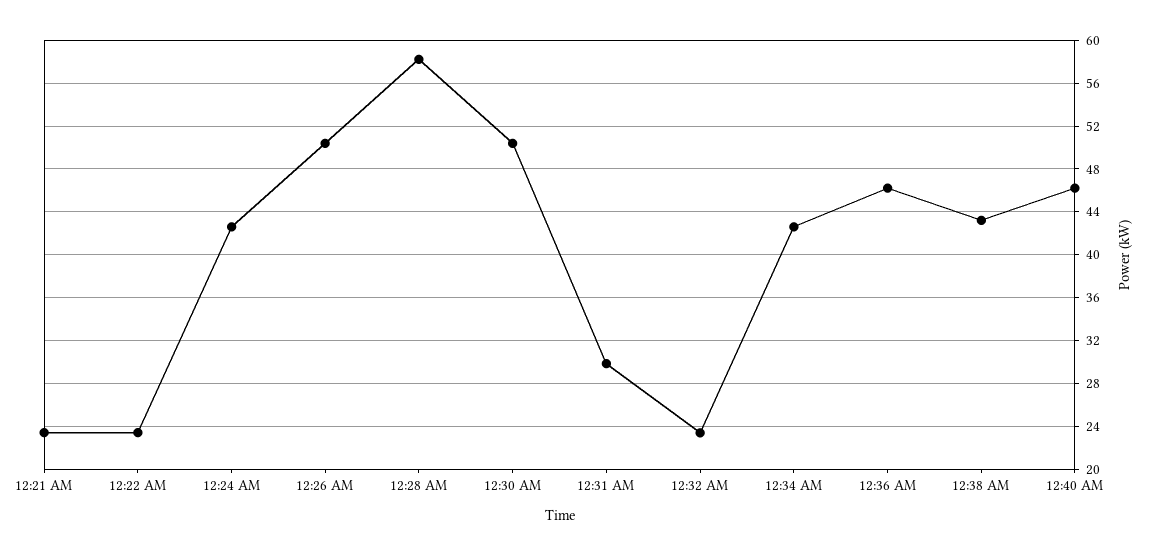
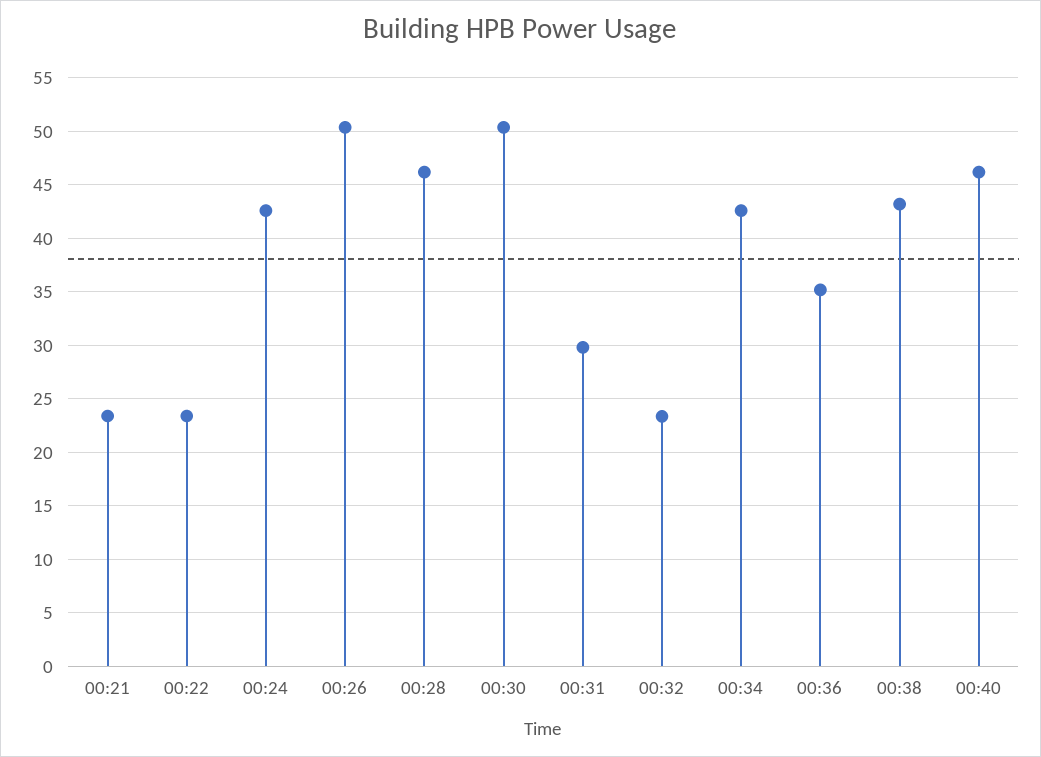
  {
    "12:21 AM": 23,
    "12:22 AM": 23,
    "12:24 AM": 43,
    "12:26 AM": 50,
-   "12:28 AM": 58,
+   "12:28 AM": 46,
    "12:30 AM": 50,
    "12:31 AM": 30,
    "12:32 AM": 23,
    "12:34 AM": 43,
-   "12:36 AM": 46,
+   "12:36 AM": 35,
    "12:38 AM": 43,
    "12:40 AM": 46
  }

